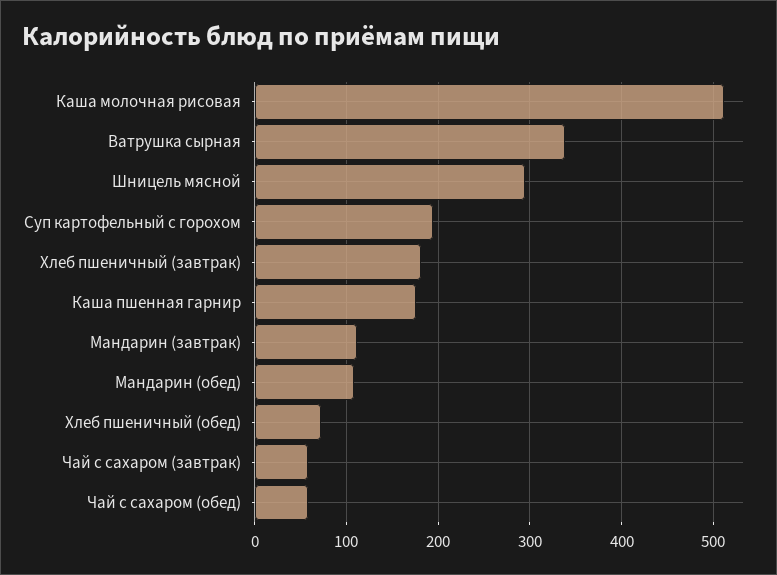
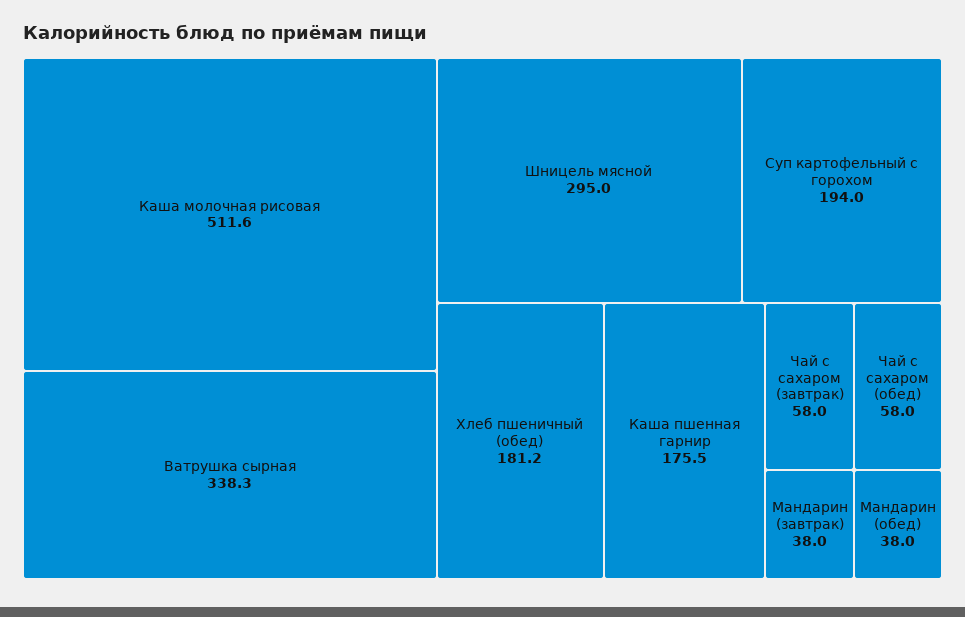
  {
    "Каша молочная рисовая": 511.6,
    "Ватрушка сырная": 338.3,
    "Шницель мясной": 295,
    "Суп картофельный с горохом": 194,
-   "Хлеб пшеничный (завтрак)": 180,
    "Каша пшенная гарнир": 175.5,
-   "Мандарин (завтрак)": 110,
+   "Мандарин (завтрак)": 38,
-   "Мандарин (обед)": 110,
+   "Мандарин (обед)": 38,
-   "Хлеб пшеничный (обед)": 70,
+   "Хлеб пшеничный (обед)": 181.2,
    "Чай с сахаром (завтрак)": 58,
    "Чай с сахаром (обед)": 58
  }

